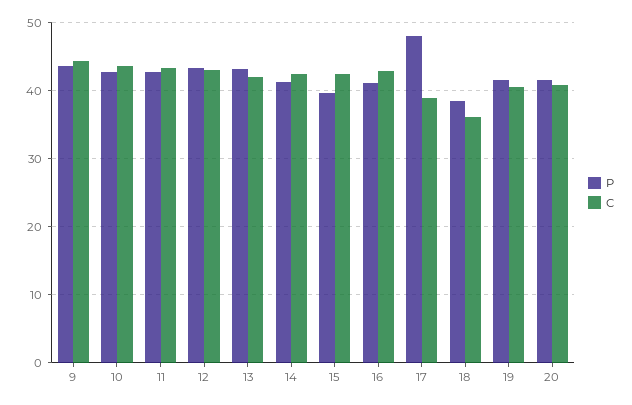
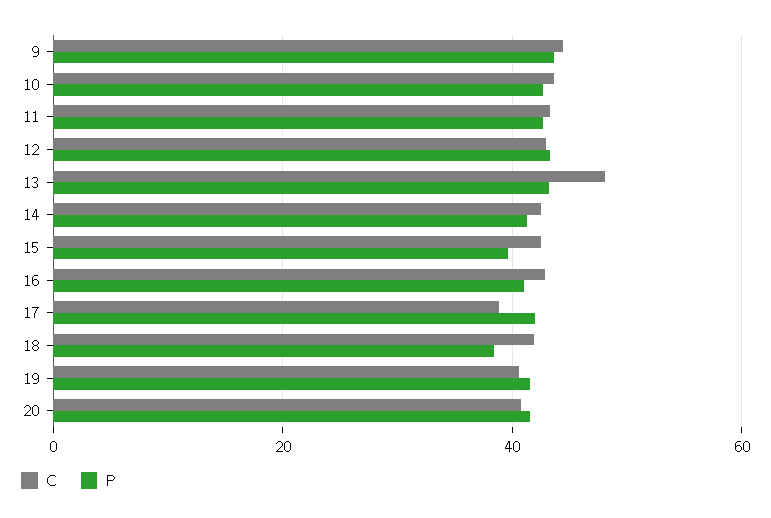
  {
    "P": {
      "9": 44,
      "10": 43,
      "11": 43,
      "12": 43,
      "13": 43,
      "14": 41,
      "15": 40,
      "16": 41,
-     "17": 48,
+     "17": 42,
      "18": 38,
      "19": 42,
      "20": 42
    },
    "C": {
      "9": 44,
      "10": 44,
      "11": 43,
      "12": 43,
-     "13": 42,
+     "13": 48,
      "14": 42,
      "15": 42,
      "16": 43,
      "17": 39,
-     "18": 36,
+     "18": 42,
      "19": 41,
      "20": 41
    }
  }

